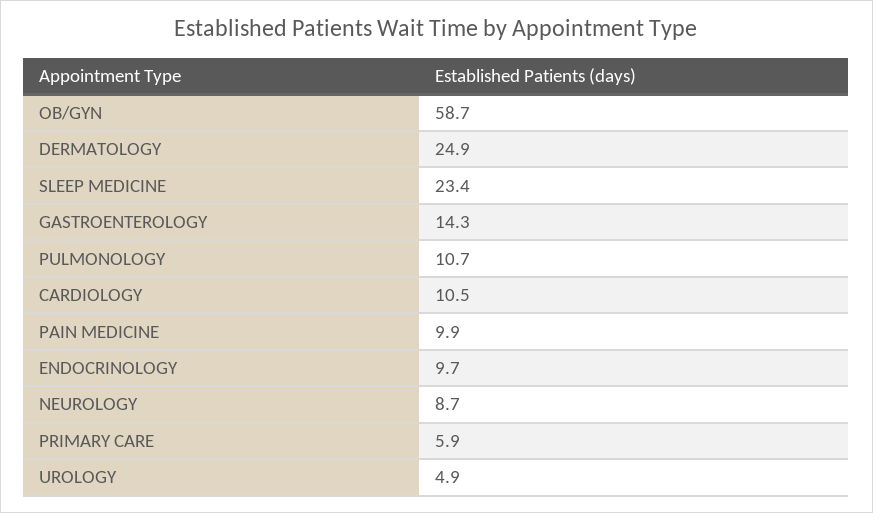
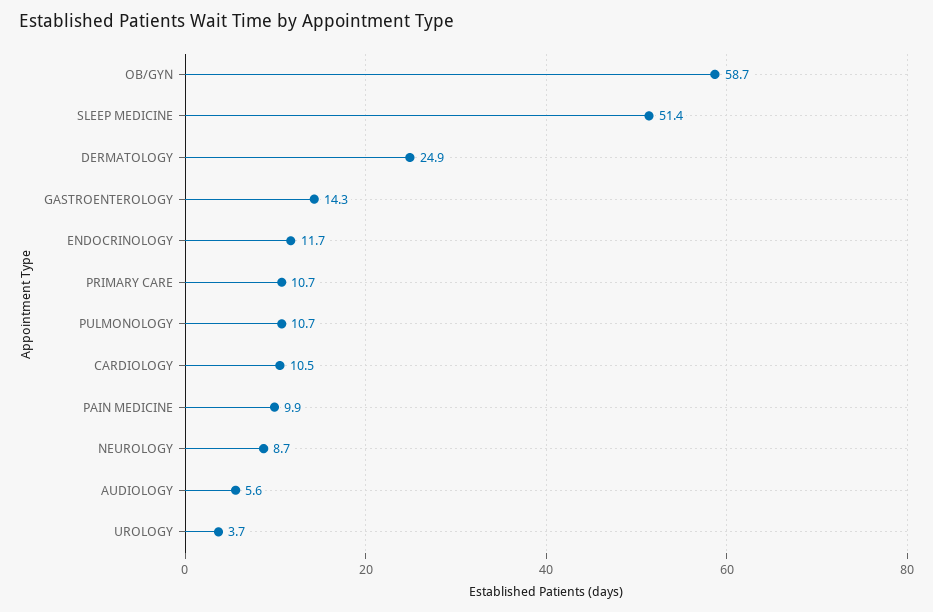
  {
    "OB/GYN": 58.7,
    "DERMATOLOGY": 24.9,
-   "SLEEP MEDICINE": 23.4,
+   "SLEEP MEDICINE": 51.4,
    "GASTROENTEROLOGY": 14.3,
    "PULMONOLOGY": 10.7,
    "CARDIOLOGY": 10.5,
    "PAIN MEDICINE": 9.9,
-   "ENDOCRINOLOGY": 9.7,
+   "ENDOCRINOLOGY": 11.7,
    "NEUROLOGY": 8.7,
-   "PRIMARY CARE": 5.9,
+   "PRIMARY CARE": 10.7,
-   "UROLOGY": 4.9
+   "UROLOGY": 3.7,
+   "AUDIOLOGY": 5.6
  }

